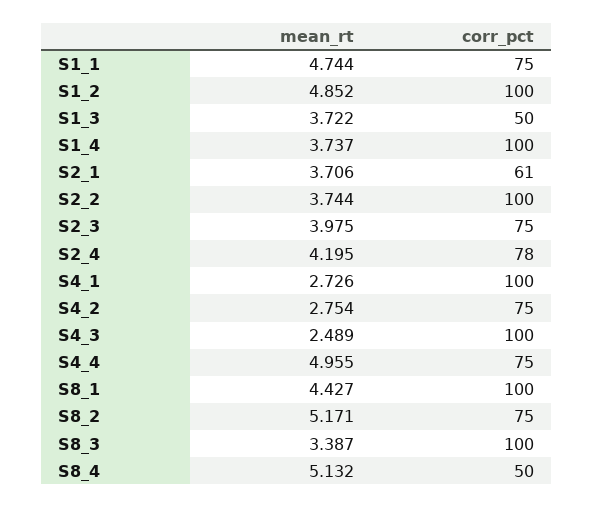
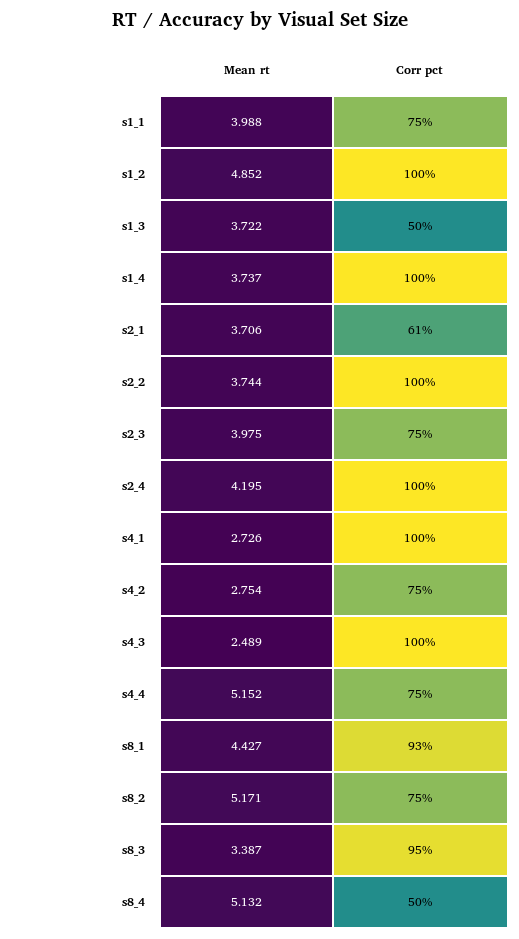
  {
    "mean_rt": {
-     "S1_1": 4.744,
+     "S1_1": 3.988,
      "S1_2": 4.852,
      "S1_3": 3.722,
      "S1_4": 3.737,
      "S2_1": 3.706,
      "S2_2": 3.744,
      "S2_3": 3.975,
      "S2_4": 4.195,
      "S4_1": 2.726,
      "S4_2": 2.754,
      "S4_3": 2.489,
-     "S4_4": 4.955,
+     "S4_4": 5.152,
      "S8_1": 4.427,
      "S8_2": 5.171,
      "S8_3": 3.387,
      "S8_4": 5.132
    },
    "corr_pct": {
      "S1_1": 75,
      "S1_2": 100,
      "S1_3": 50,
      "S1_4": 100,
      "S2_1": 61,
      "S2_2": 100,
      "S2_3": 75,
-     "S2_4": 78,
+     "S2_4": 100,
      "S4_1": 100,
      "S4_2": 75,
      "S4_3": 100,
      "S4_4": 75,
-     "S8_1": 100,
+     "S8_1": 93,
      "S8_2": 75,
-     "S8_3": 100,
+     "S8_3": 95,
      "S8_4": 50
    }
  }

